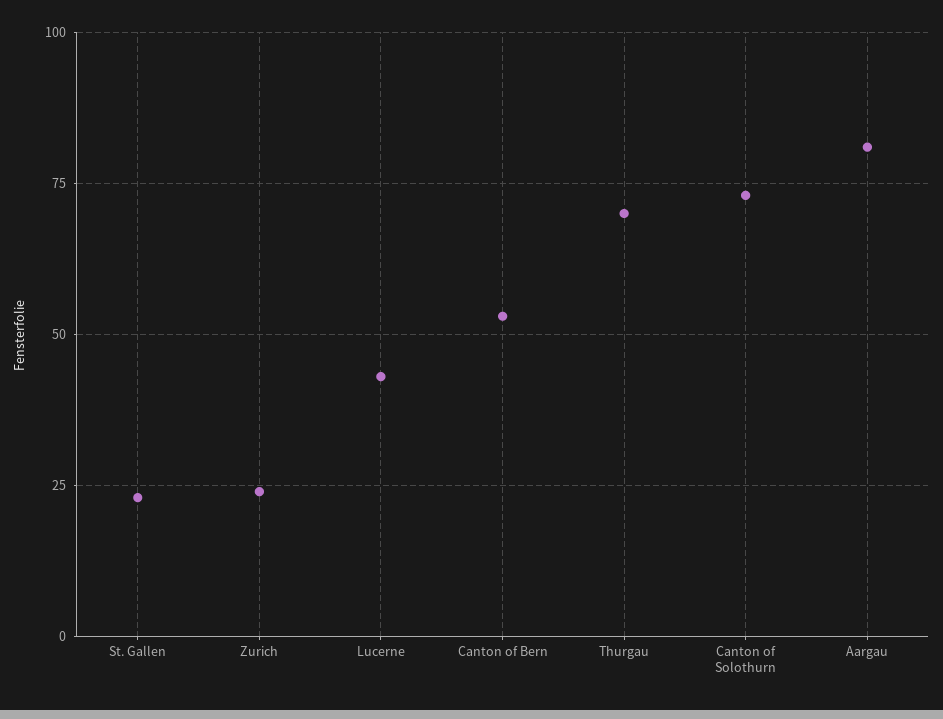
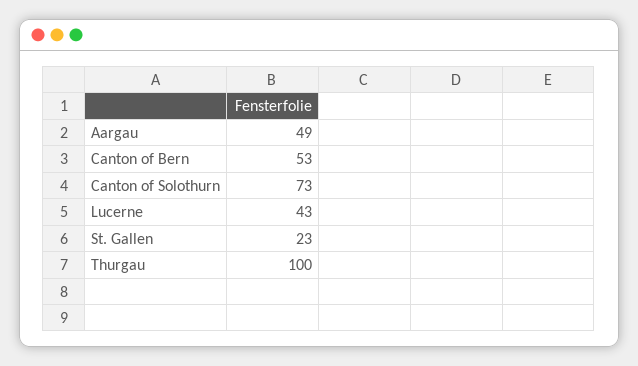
  {
    "St. Gallen": 23,
-   "Zurich": 25,
    "Lucerne": 43,
    "Canton of Bern": 53,
-   "Thurgau": 70,
+   "Thurgau": 100,
    "Canton of Solothurn": 73,
-   "Aargau": 80
+   "Aargau": 49
  }

